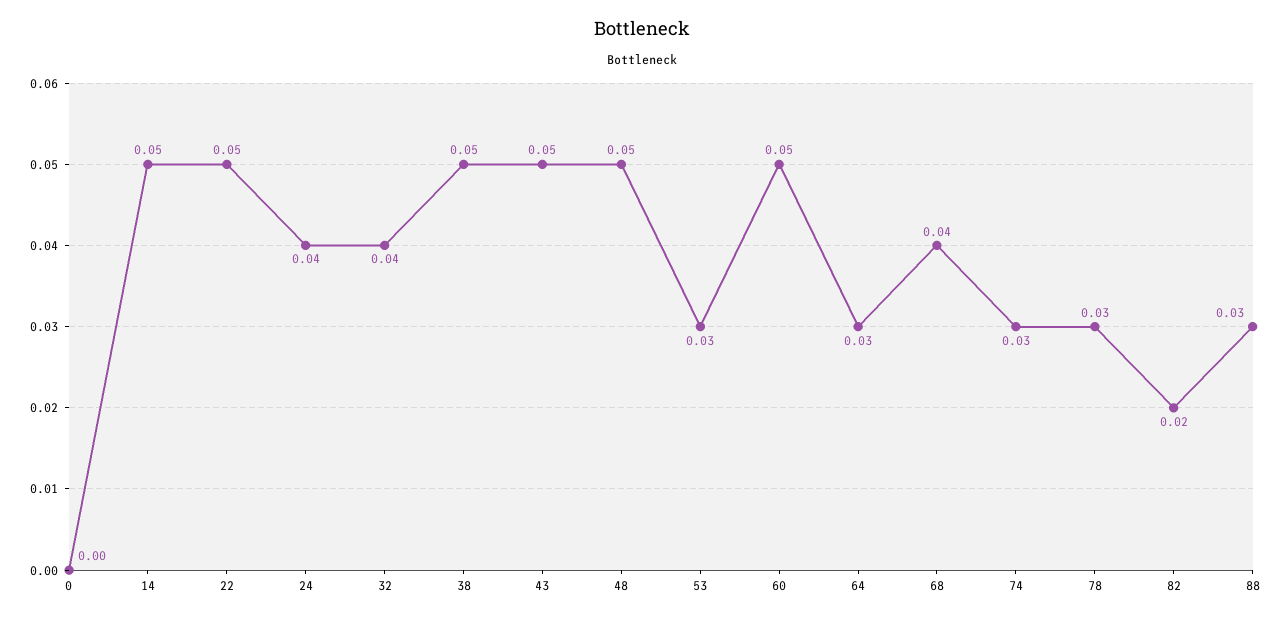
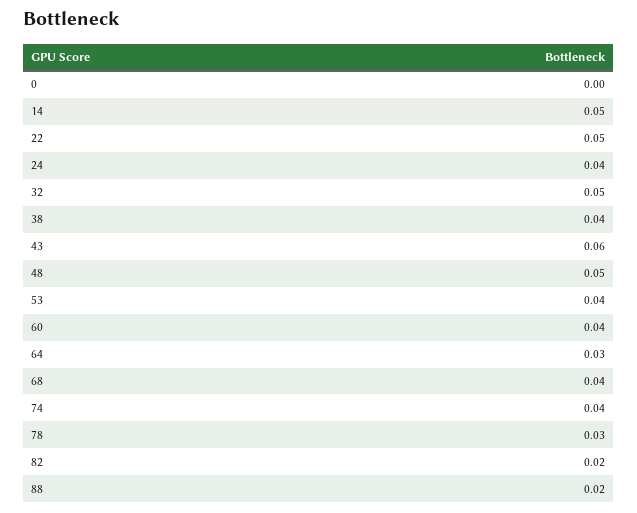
  {
    "0": 0,
    "14": 0.05,
    "22": 0.05,
    "24": 0.04,
-   "32": 0.04,
+   "32": 0.05,
-   "38": 0.05,
+   "38": 0.04,
-   "43": 0.05,
+   "43": 0.06,
    "48": 0.05,
-   "53": 0.03,
+   "53": 0.04,
-   "60": 0.05,
+   "60": 0.04,
    "64": 0.03,
    "68": 0.04,
-   "74": 0.03,
+   "74": 0.04,
    "78": 0.03,
    "82": 0.02,
-   "88": 0.03
+   "88": 0.02
  }

